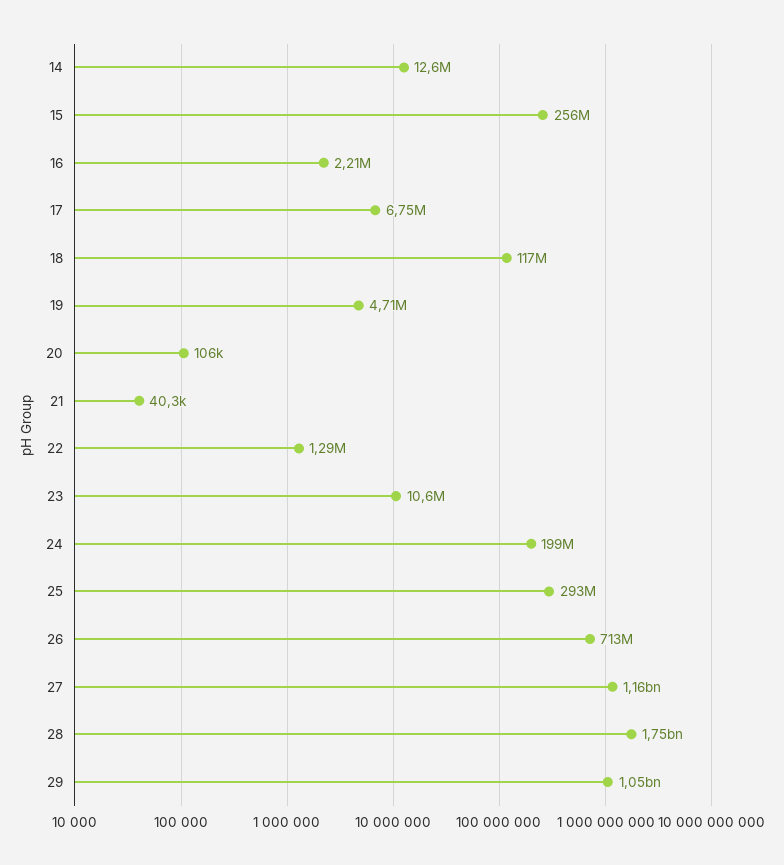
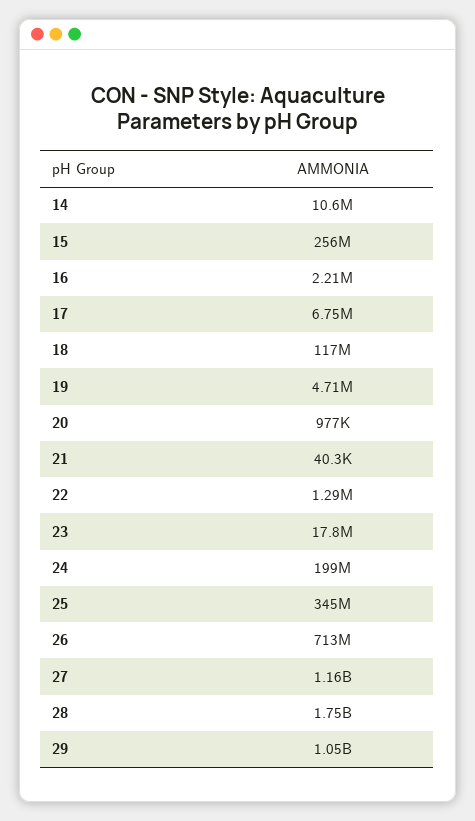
  {
-   "14": 12600000,
+   "14": 10600000,
    "15": 256000000,
    "16": 2210000,
    "17": 6750000,
    "18": 117000000,
    "19": 4710000,
-   "20": 106000,
+   "20": 977000,
    "21": 40300,
    "22": 1290000,
-   "23": 10600000,
+   "23": 17800000,
    "24": 199000000,
-   "25": 293000000,
+   "25": 345000000,
    "26": 713000000,
    "27": 1160000000,
    "28": 1750000000,
    "29": 1050000000
  }

